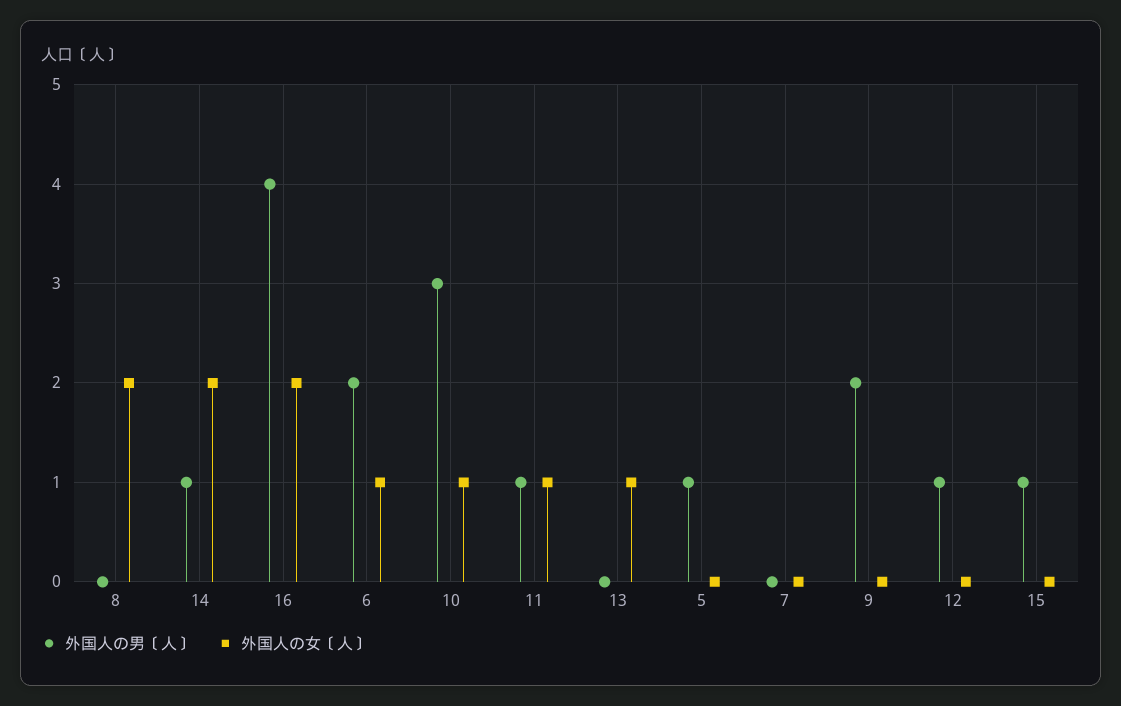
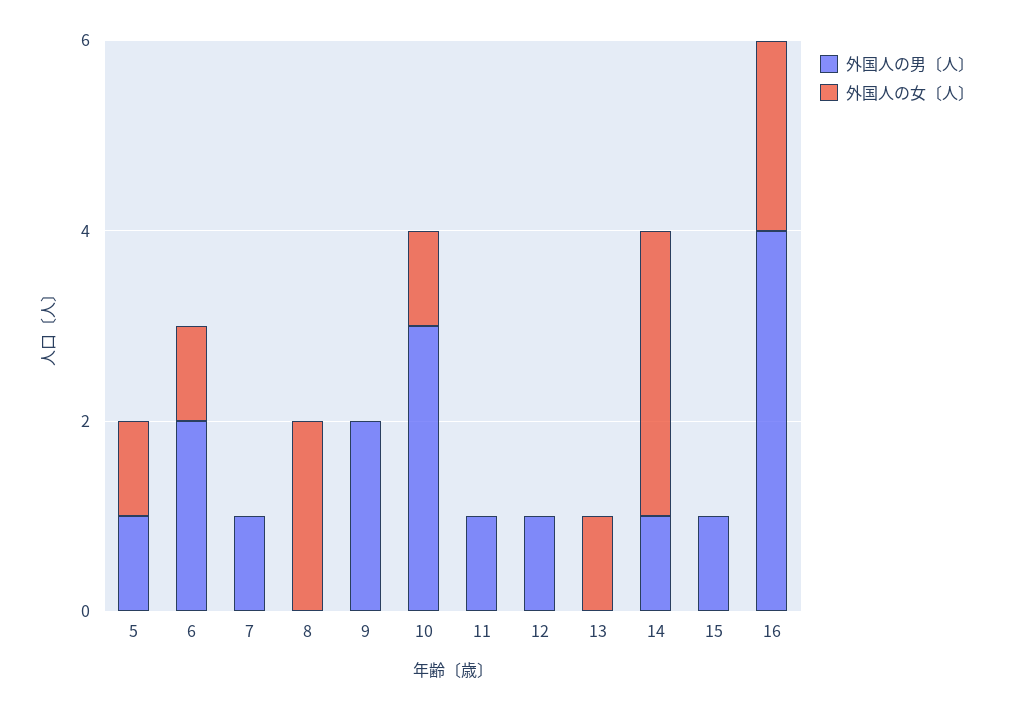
  {
    "外国人の男〔人〕": {
      "8": 0,
      "14": 1,
      "16": 4,
      "6": 2,
      "10": 3,
      "11": 1,
      "13": 0,
      "5": 1,
-     "7": 0,
+     "7": 1,
      "9": 2,
      "12": 1,
      "15": 1
    },
    "外国人の女〔人〕": {
      "8": 2,
-     "14": 2,
+     "14": 3,
      "16": 2,
      "6": 1,
      "10": 1,
-     "11": 1,
+     "11": 0,
      "13": 1,
-     "5": 0,
+     "5": 1,
      "7": 0,
      "9": 0,
      "12": 0,
      "15": 0
    }
  }

